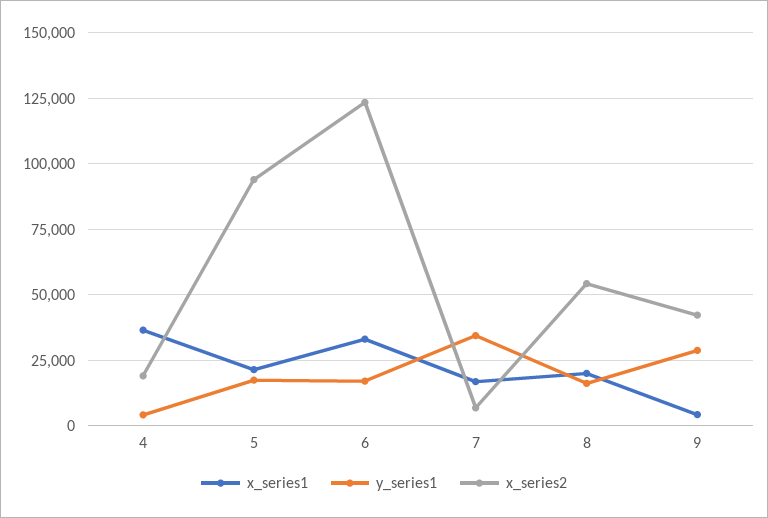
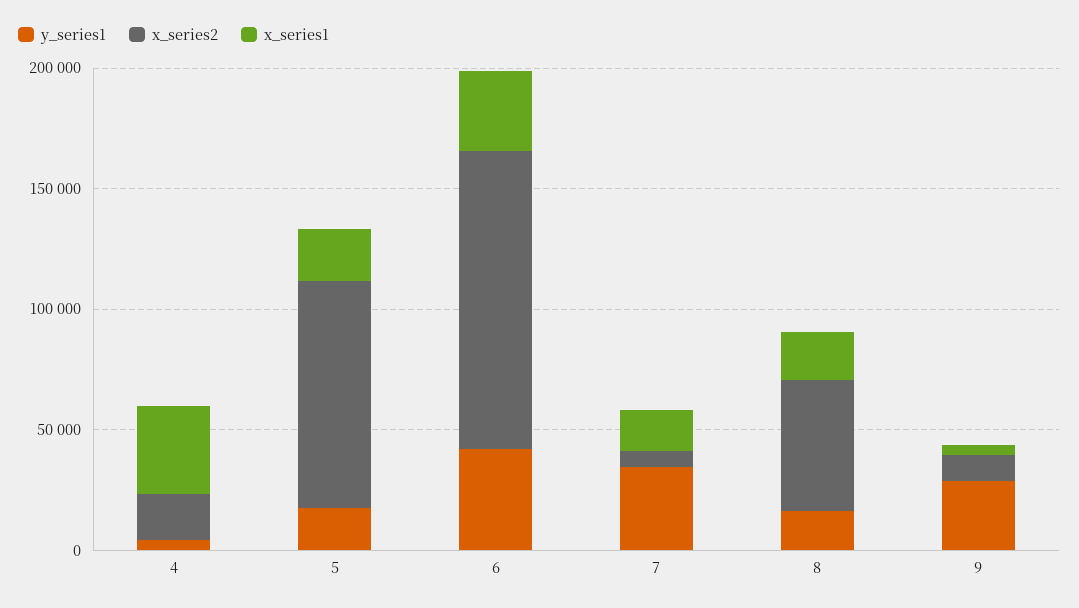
  {
    "x_series1": {
      "4": 37500,
      "5": 22500,
      "6": 32500,
      "7": 17500,
      "8": 20000,
      "9": 5000
    },
    "y_series1": {
      "4": 5000,
      "5": 17500,
-     "6": 17500,
+     "6": 40000,
      "7": 35000,
      "8": 17500,
      "9": 30000
    },
    "x_series2": {
      "4": 20000,
      "5": 95000,
      "6": 122500,
      "7": 7500,
      "8": 55000,
-     "9": 42500
+     "9": 10000
    }
  }

